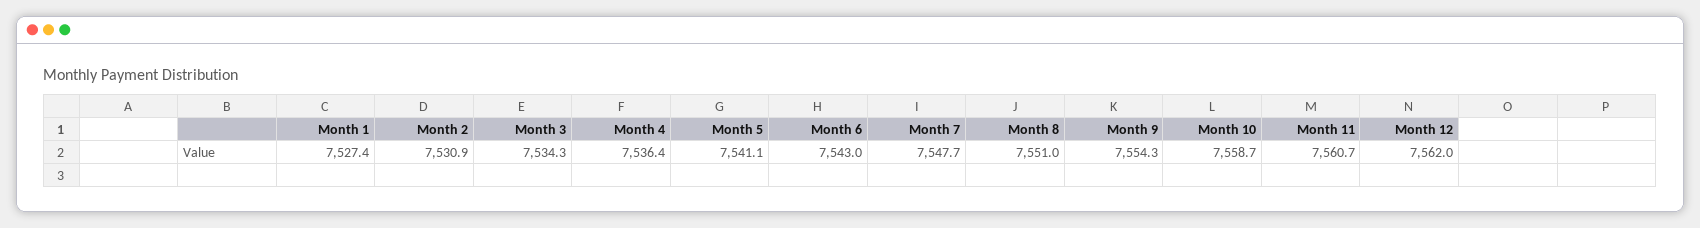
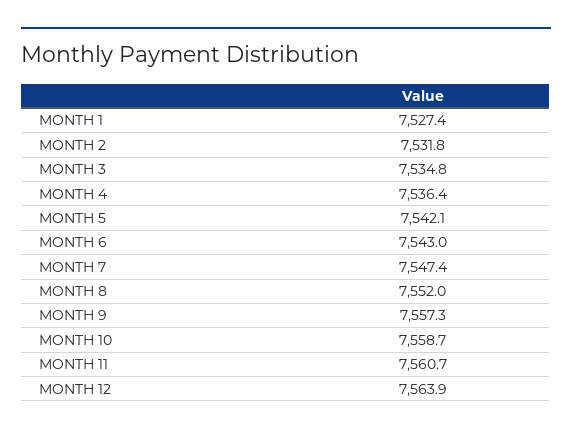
  {
    "Month 1": 7527.4,
-   "Month 2": 7530.9,
+   "Month 2": 7531.8,
-   "Month 3": 7534.3,
+   "Month 3": 7534.8,
    "Month 4": 7536.4,
-   "Month 5": 7541.1,
+   "Month 5": 7542.1,
    "Month 6": 7543,
-   "Month 7": 7547.7,
+   "Month 7": 7547.4,
-   "Month 8": 7551,
+   "Month 8": 7552,
-   "Month 9": 7554.3,
+   "Month 9": 7557.3,
    "Month 10": 7558.7,
    "Month 11": 7560.7,
-   "Month 12": 7562
+   "Month 12": 7563.9
  }

